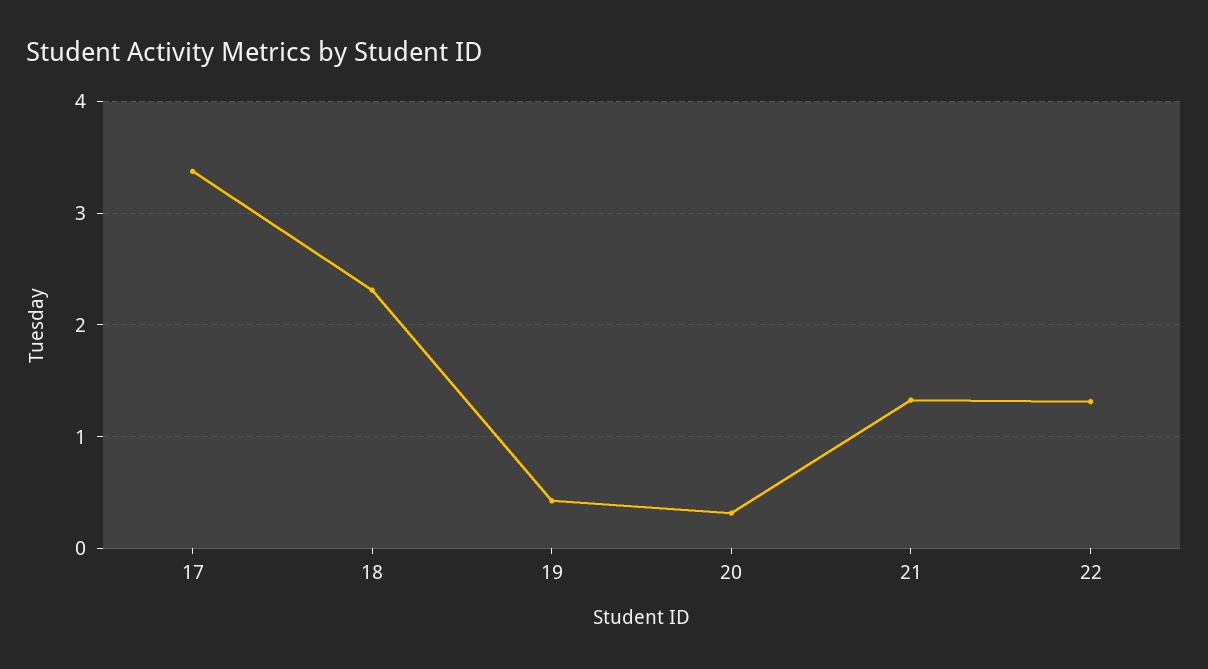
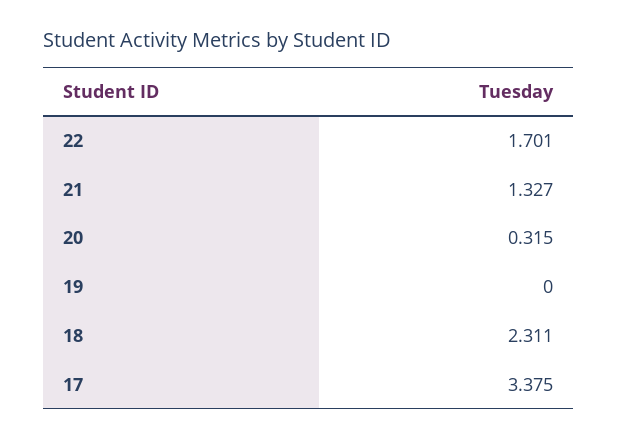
  {
    "17": 3.375,
    "18": 2.311,
-   "19": 0.4,
+   "19": 0,
    "20": 0.315,
    "21": 1.327,
-   "22": 1.3
+   "22": 1.701
  }

